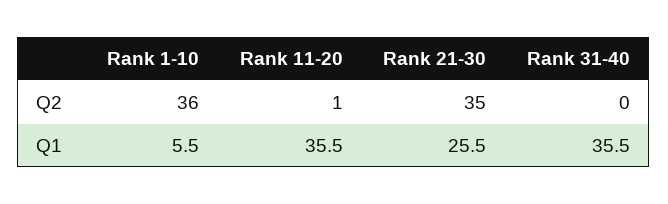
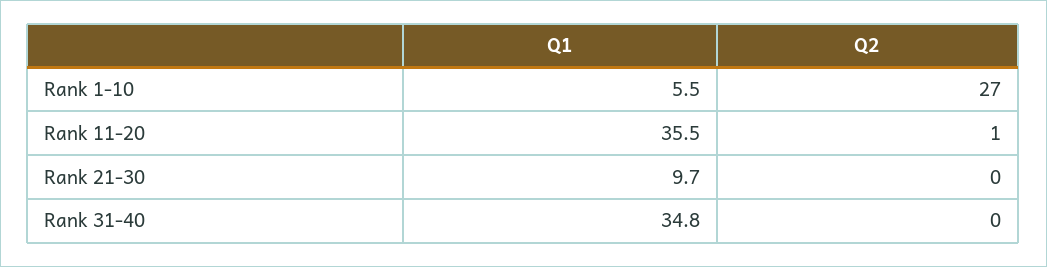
  {
    "Rank 1-10": {
-     "Q2": 36,
+     "Q2": 27,
      "Q1": 5.5
    },
    "Rank 11-20": {
      "Q2": 1,
      "Q1": 35.5
    },
    "Rank 21-30": {
-     "Q2": 35,
+     "Q2": 0,
-     "Q1": 25.5
+     "Q1": 9.7
    },
    "Rank 31-40": {
      "Q2": 0,
-     "Q1": 35.5
+     "Q1": 34.8
    }
  }

